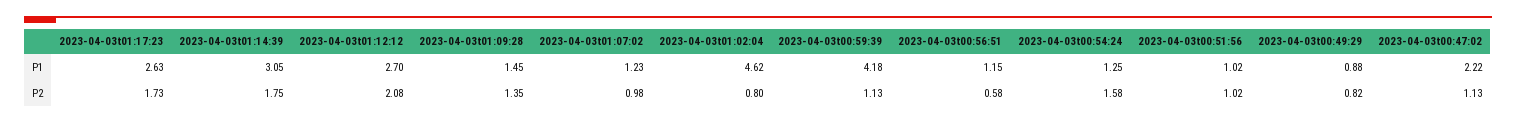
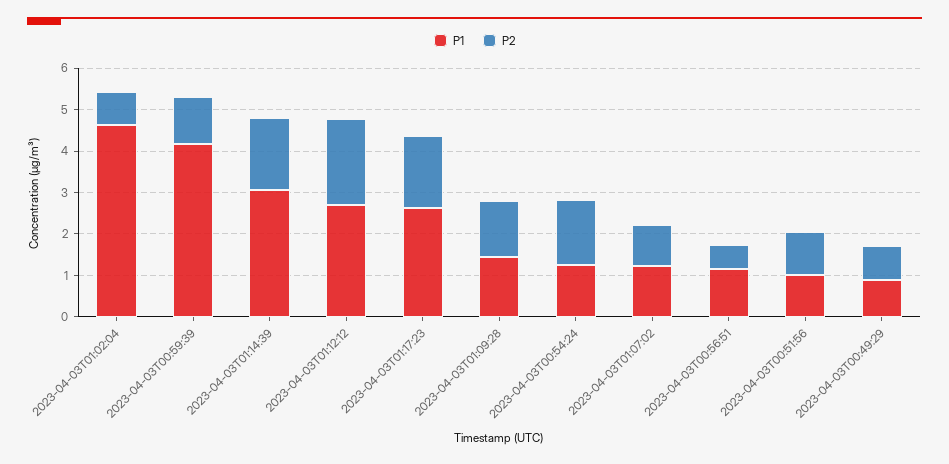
  {
    "P1": {
      "2023-04-03t01:17:23": 2.63,
      "2023-04-03t01:14:39": 3.05,
      "2023-04-03t01:12:12": 2.7,
      "2023-04-03t01:09:28": 1.45,
      "2023-04-03t01:07:02": 1.23,
      "2023-04-03t01:02:04": 4.62,
      "2023-04-03t00:59:39": 4.18,
      "2023-04-03t00:56:51": 1.15,
      "2023-04-03t00:54:24": 1.25,
      "2023-04-03t00:51:56": 1.02,
-     "2023-04-03t00:49:29": 0.88,
+     "2023-04-03t00:49:29": 0.88
-     "2023-04-03t00:47:02": 2.22
    },
    "P2": {
      "2023-04-03t01:17:23": 1.73,
      "2023-04-03t01:14:39": 1.75,
      "2023-04-03t01:12:12": 2.08,
      "2023-04-03t01:09:28": 1.35,
      "2023-04-03t01:07:02": 0.98,
      "2023-04-03t01:02:04": 0.8,
      "2023-04-03t00:59:39": 1.13,
      "2023-04-03t00:56:51": 0.58,
      "2023-04-03t00:54:24": 1.58,
      "2023-04-03t00:51:56": 1.02,
-     "2023-04-03t00:49:29": 0.82,
+     "2023-04-03t00:49:29": 0.82
-     "2023-04-03t00:47:02": 1.13
    }
  }

